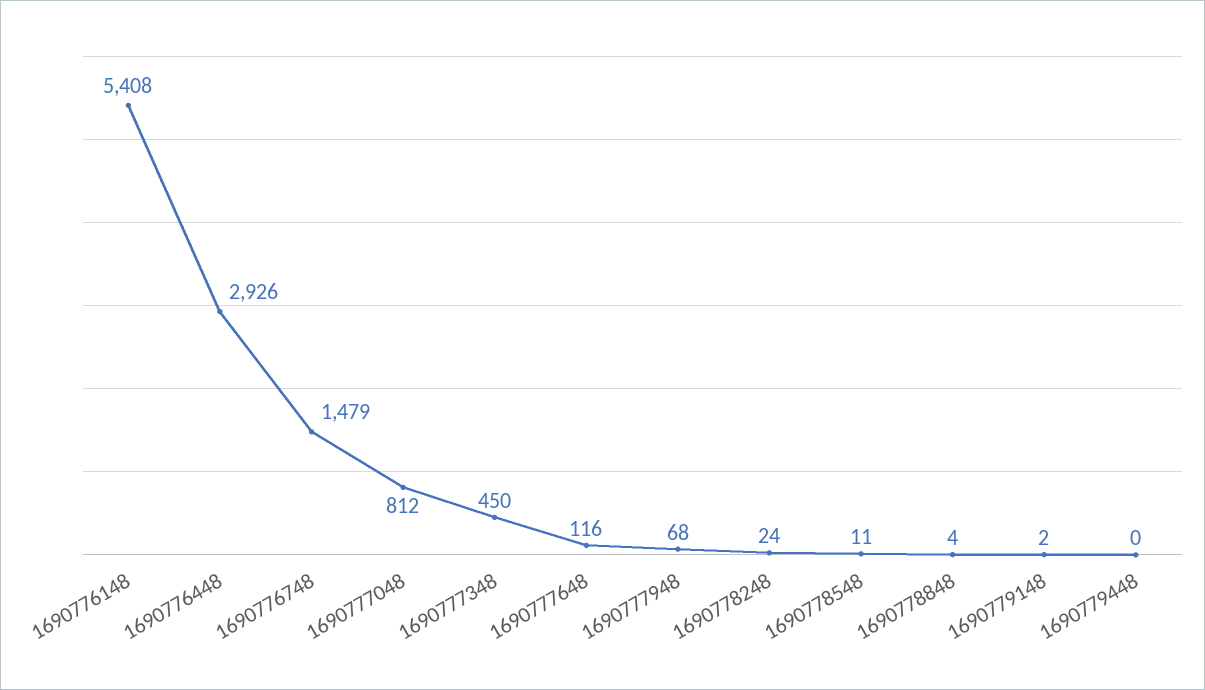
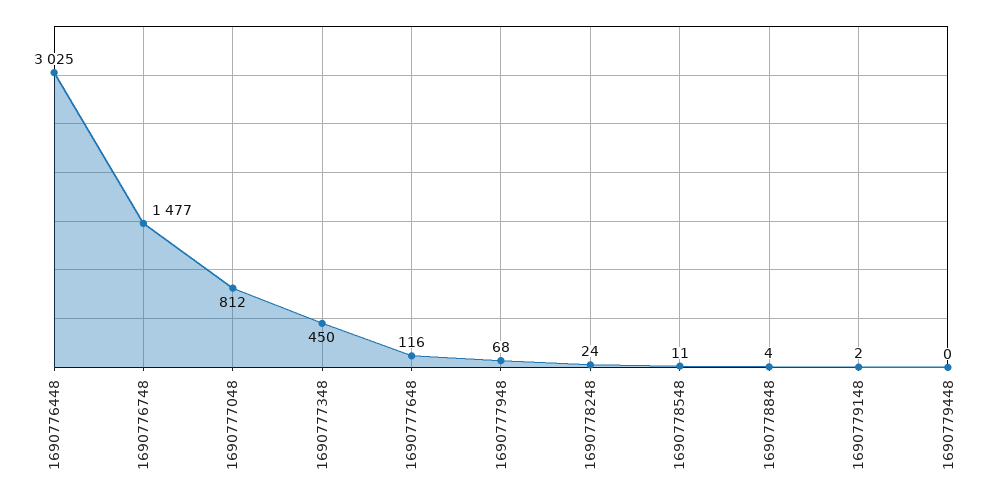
  {
-   "1690776148": 5408,
-   "1690776448": 2926,
+   "1690776448": 3025,
-   "1690776748": 1479,
+   "1690776748": 1477,
    "1690777048": 812,
    "1690777348": 450,
    "1690777648": 116,
    "1690777948": 68,
    "1690778248": 24,
    "1690778548": 11,
    "1690778848": 4,
    "1690779148": 2,
    "1690779448": 0
  }

